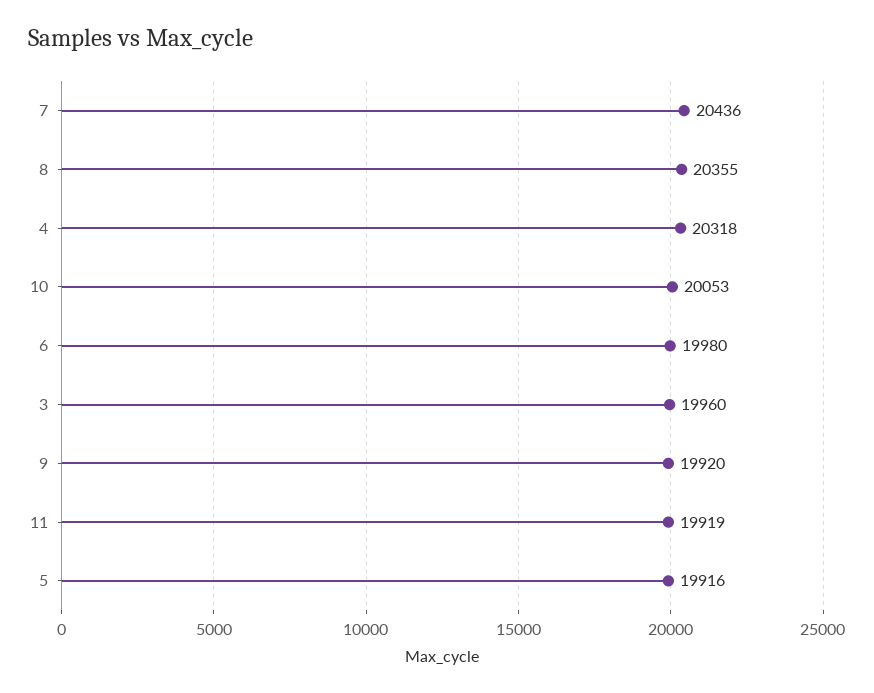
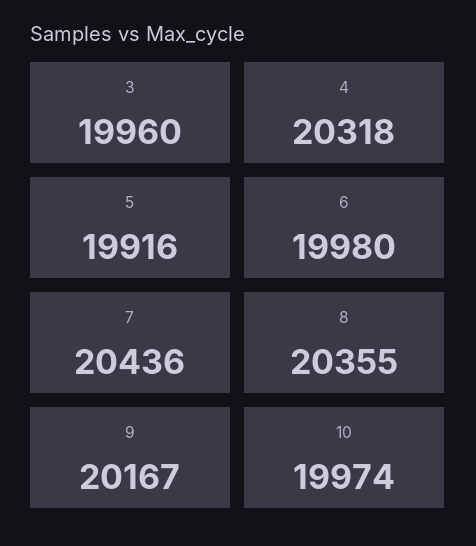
  {
    "7": 20436,
    "8": 20355,
    "4": 20318,
-   "10": 20053,
+   "10": 19974,
    "6": 19980,
    "3": 19960,
-   "9": 19920,
+   "9": 20167,
-   "11": 19919,
    "5": 19916
  }

